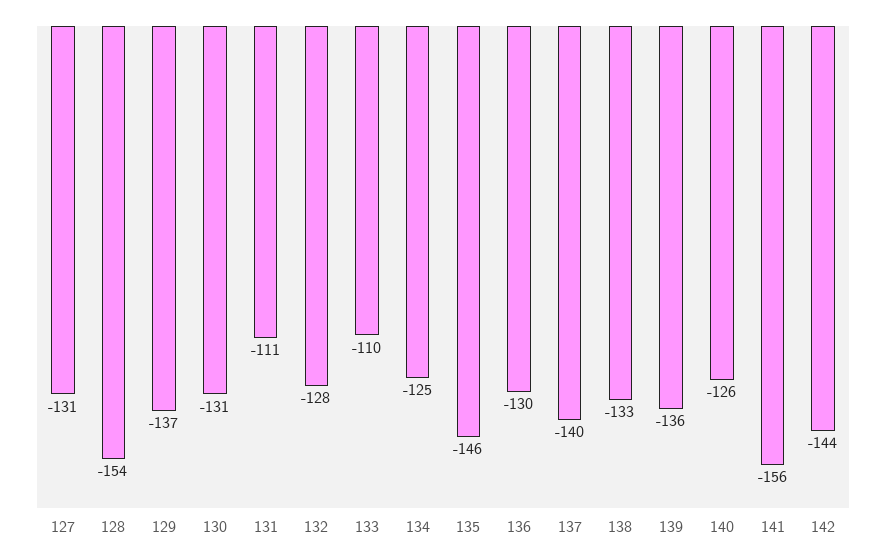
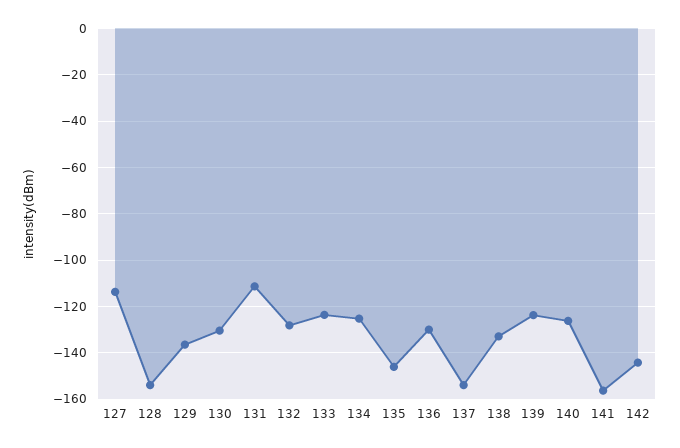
  {
-   "127": -131,
+   "127": -115,
    "128": -154,
    "129": -137,
    "130": -131,
    "131": -111,
    "132": -128,
-   "133": -110,
+   "133": -125,
    "134": -125,
    "135": -146,
    "136": -130,
-   "137": -140,
+   "137": -155,
    "138": -133,
-   "139": -136,
+   "139": -125,
    "140": -126,
    "141": -156,
    "142": -144
  }

